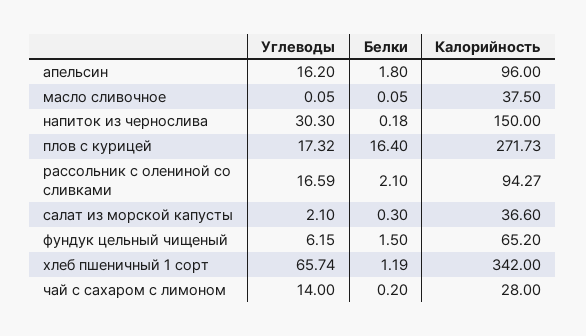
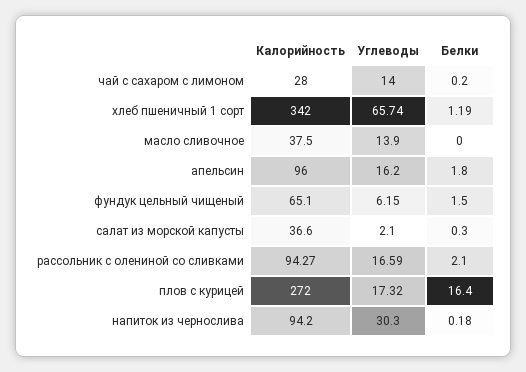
  {
    "Углеводы": {
      "апельсин": 16.2,
-     "масло сливочное": 0.05,
+     "масло сливочное": 13.9,
      "напиток из чернослива": 30.3,
      "плов с курицей": 17.32,
      "рассольник с олениной со сливками": 16.59,
      "салат из морской капусты": 2.1,
      "фундук цельный чищеный": 6.15,
      "хлеб пшеничный 1 сорт": 65.74,
      "чай с сахаром с лимоном": 14
    },
    "Белки": {
      "апельсин": 1.8,
-     "масло сливочное": 0.05,
+     "масло сливочное": 0,
      "напиток из чернослива": 0.18,
      "плов с курицей": 16.4,
      "рассольник с олениной со сливками": 2.1,
      "салат из морской капусты": 0.3,
      "фундук цельный чищеный": 1.5,
      "хлеб пшеничный 1 сорт": 1.19,
      "чай с сахаром с лимоном": 0.2
    },
    "Калорийность": {
      "апельсин": 96,
      "масло сливочное": 37.5,
-     "напиток из чернослива": 150,
+     "напиток из чернослива": 94.2,
-     "плов с курицей": 271.73,
+     "плов с курицей": 272,
      "рассольник с олениной со сливками": 94.27,
      "салат из морской капусты": 36.6,
-     "фундук цельный чищеный": 65.2,
+     "фундук цельный чищеный": 65.1,
      "хлеб пшеничный 1 сорт": 342,
      "чай с сахаром с лимоном": 28
    }
  }

